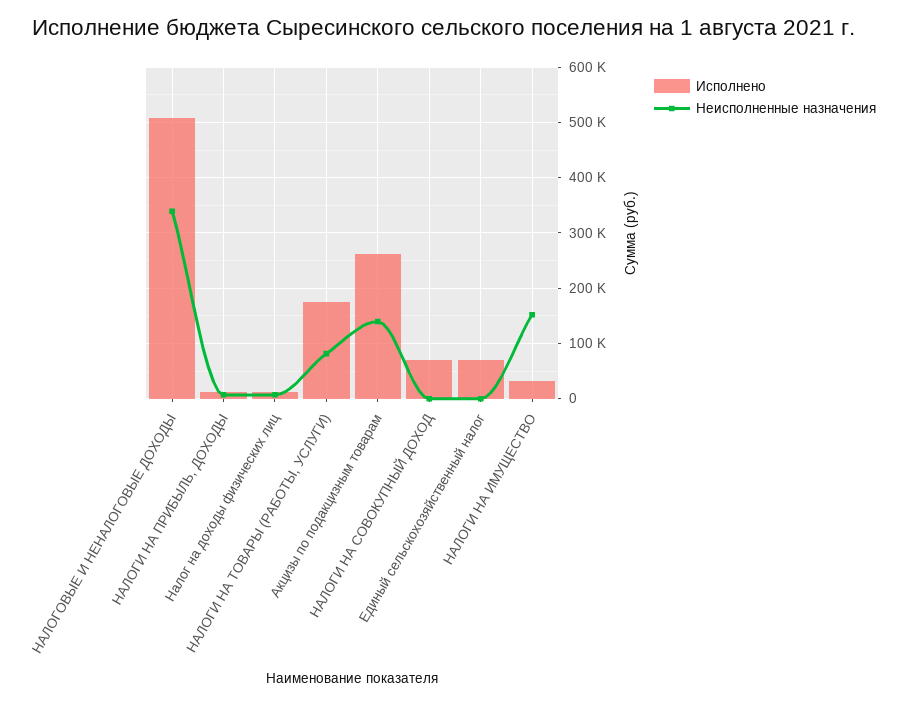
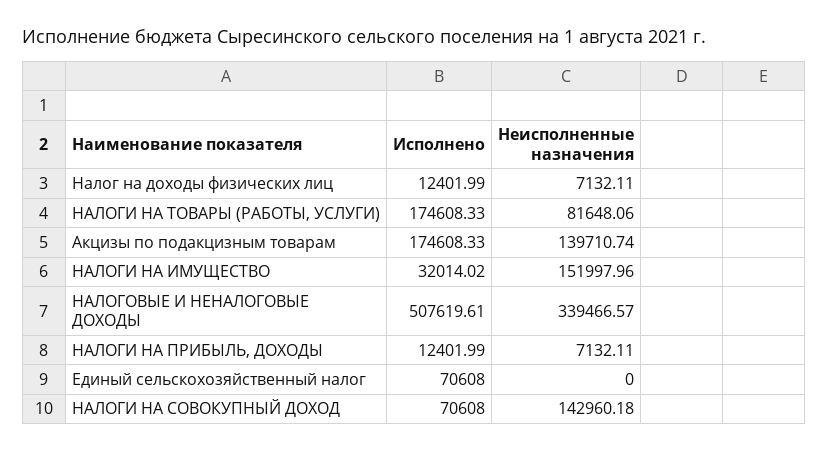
  {
    "Исполнено": {
      "НАЛОГОВЫЕ И НЕНАЛОГОВЫЕ ДОХОДЫ": 507619.61,
      "НАЛОГИ НА ПРИБЫЛЬ, ДОХОДЫ": 12401.99,
      "Налог на доходы физических лиц": 12401.99,
      "НАЛОГИ НА ТОВАРЫ (РАБОТЫ, УСЛУГИ)": 174608.33,
-     "Акцизы по подакцизным товарам": 260000,
+     "Акцизы по подакцизным товарам": 174608.33,
      "НАЛОГИ НА СОВОКУПНЫЙ ДОХОД": 70608,
      "Единый сельскохозяйственный налог": 70608,
      "НАЛОГИ НА ИМУЩЕСТВО": 32014.02
    },
    "Неисполненные назначения": {
      "НАЛОГОВЫЕ И НЕНАЛОГОВЫЕ ДОХОДЫ": 339466.57,
      "НАЛОГИ НА ПРИБЫЛЬ, ДОХОДЫ": 7132.11,
      "Налог на доходы физических лиц": 7132.11,
      "НАЛОГИ НА ТОВАРЫ (РАБОТЫ, УСЛУГИ)": 81648.06,
      "Акцизы по подакцизным товарам": 139710.74,
-     "НАЛОГИ НА СОВОКУПНЫЙ ДОХОД": 0,
+     "НАЛОГИ НА СОВОКУПНЫЙ ДОХОД": 142960.18,
      "Единый сельскохозяйственный налог": 0,
      "НАЛОГИ НА ИМУЩЕСТВО": 151997.96
    }
  }

